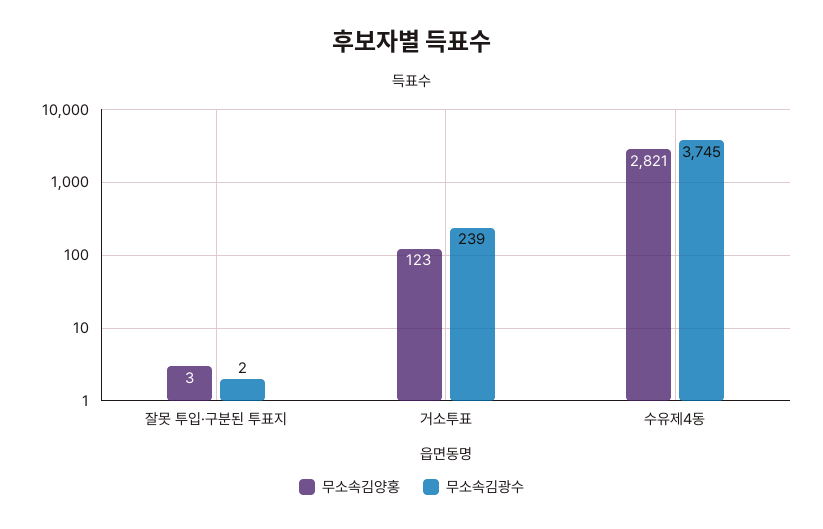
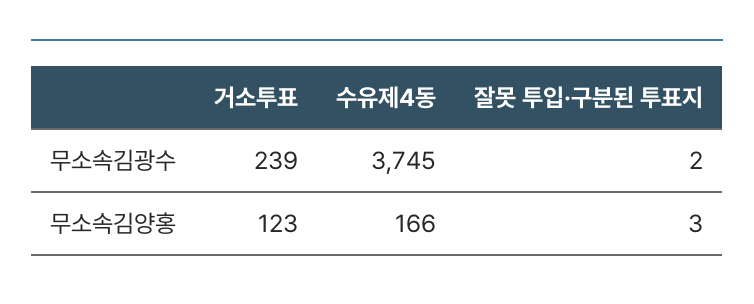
  {
    "무소속김양홍": {
      "잘못 투입·구분된 투표지": 3,
      "거소투표": 123,
-     "수유제4동": 2821
+     "수유제4동": 166
    },
    "무소속김광수": {
      "잘못 투입·구분된 투표지": 2,
      "거소투표": 239,
      "수유제4동": 3745
    }
  }

